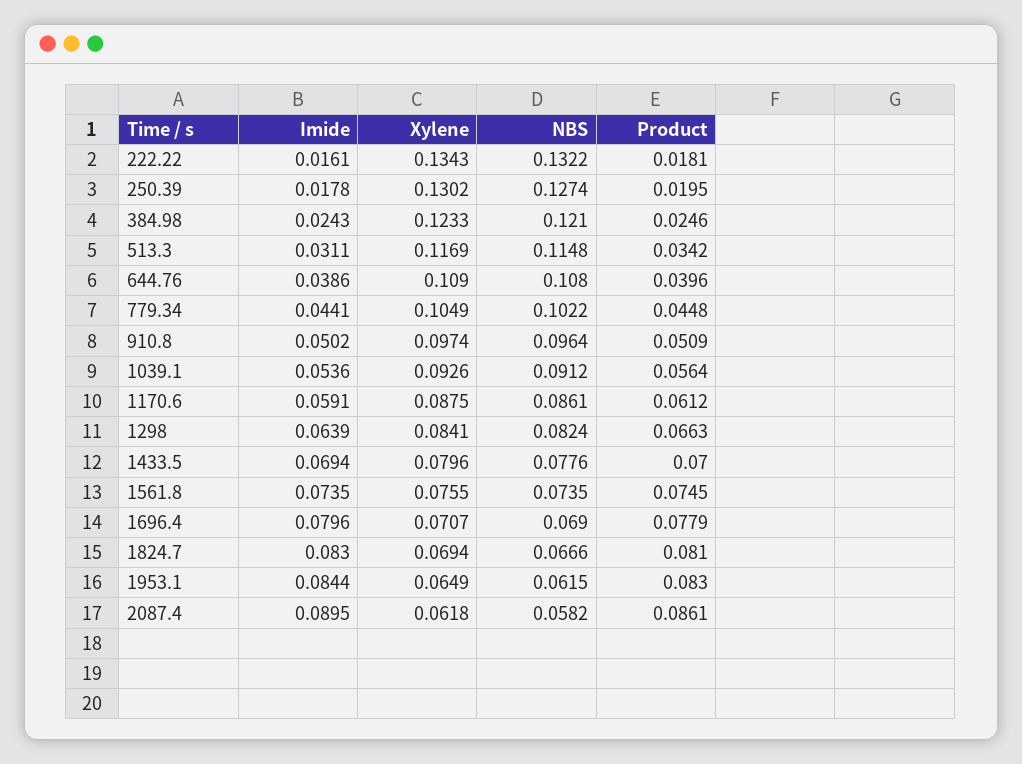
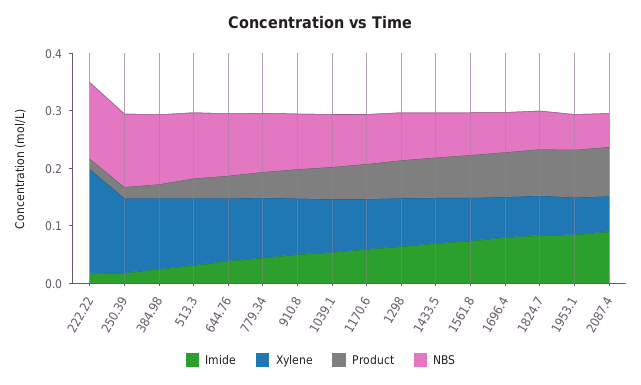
  {
    "Imide": {
      "222.22": 0.0161,
      "250.39": 0.0178,
      "384.98": 0.0243,
      "513.3": 0.0311,
      "644.76": 0.0386,
      "779.34": 0.0441,
      "910.8": 0.0502,
      "1039.1": 0.0536,
      "1170.6": 0.0591,
      "1298": 0.0639,
      "1433.5": 0.0694,
      "1561.8": 0.0735,
      "1696.4": 0.0796,
      "1824.7": 0.083,
      "1953.1": 0.0844,
      "2087.4": 0.0895
    },
    "Xylene": {
-     "222.22": 0.1343,
+     "222.22": 0.18,
      "250.39": 0.1302,
      "384.98": 0.1233,
      "513.3": 0.1169,
      "644.76": 0.109,
      "779.34": 0.1049,
      "910.8": 0.0974,
      "1039.1": 0.0926,
      "1170.6": 0.0875,
      "1298": 0.0841,
      "1433.5": 0.0796,
      "1561.8": 0.0755,
      "1696.4": 0.0707,
      "1824.7": 0.0694,
      "1953.1": 0.0649,
      "2087.4": 0.0618
    },
    "NBS": {
      "222.22": 0.1322,
      "250.39": 0.1274,
      "384.98": 0.121,
      "513.3": 0.1148,
      "644.76": 0.108,
      "779.34": 0.1022,
      "910.8": 0.0964,
      "1039.1": 0.0912,
      "1170.6": 0.0861,
      "1298": 0.0824,
      "1433.5": 0.0776,
      "1561.8": 0.0735,
      "1696.4": 0.069,
      "1824.7": 0.0666,
      "1953.1": 0.0615,
      "2087.4": 0.0582
    },
    "Product": {
      "222.22": 0.0181,
      "250.39": 0.0195,
      "384.98": 0.0246,
      "513.3": 0.0342,
      "644.76": 0.0396,
      "779.34": 0.0448,
      "910.8": 0.0509,
      "1039.1": 0.0564,
      "1170.6": 0.0612,
      "1298": 0.0663,
      "1433.5": 0.07,
      "1561.8": 0.0745,
      "1696.4": 0.0779,
      "1824.7": 0.081,
      "1953.1": 0.083,
      "2087.4": 0.0861
    }
  }

